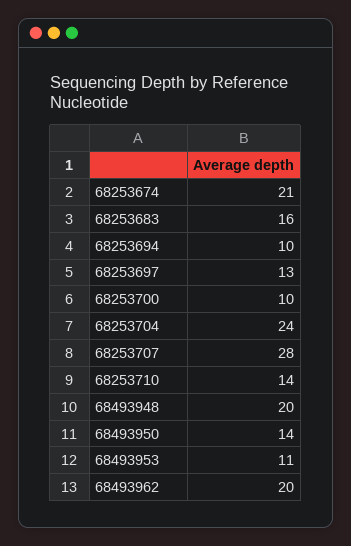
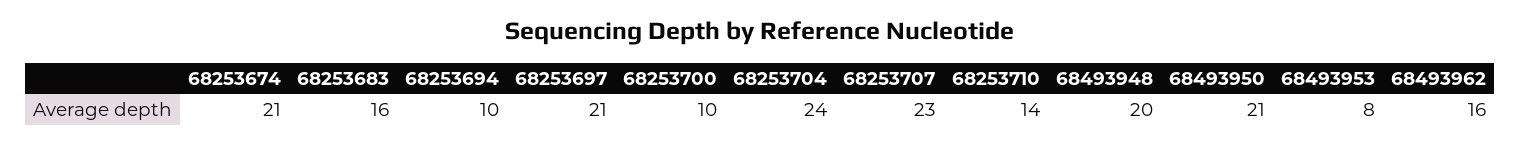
  {
    "68253674": 21,
    "68253683": 16,
    "68253694": 10,
-   "68253697": 13,
+   "68253697": 21,
    "68253700": 10,
    "68253704": 24,
-   "68253707": 28,
+   "68253707": 23,
    "68253710": 14,
    "68493948": 20,
-   "68493950": 14,
+   "68493950": 21,
-   "68493953": 11,
+   "68493953": 8,
-   "68493962": 20
+   "68493962": 16
  }

